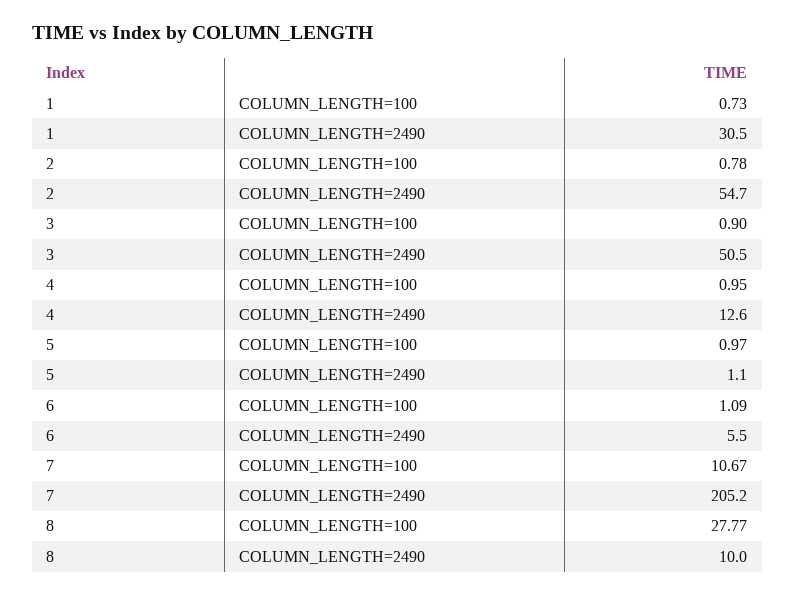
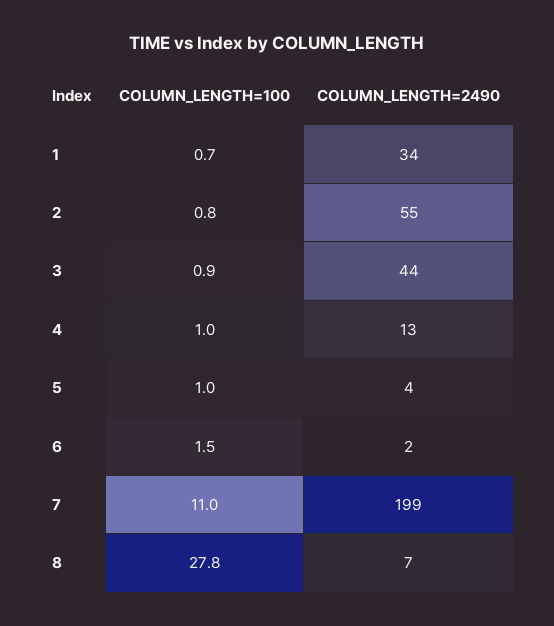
  {
    "1": {
      "COLUMN_LENGTH=100": 0.73,
-     "COLUMN_LENGTH=2490": 30.5
+     "COLUMN_LENGTH=2490": 34
    },
    "2": {
      "COLUMN_LENGTH=100": 0.78,
      "COLUMN_LENGTH=2490": 54.7
    },
    "3": {
      "COLUMN_LENGTH=100": 0.9,
-     "COLUMN_LENGTH=2490": 50.5
+     "COLUMN_LENGTH=2490": 44
    },
    "4": {
      "COLUMN_LENGTH=100": 0.95,
      "COLUMN_LENGTH=2490": 12.6
    },
    "5": {
      "COLUMN_LENGTH=100": 0.97,
-     "COLUMN_LENGTH=2490": 1.1
+     "COLUMN_LENGTH=2490": 4
    },
    "6": {
-     "COLUMN_LENGTH=100": 1.09,
+     "COLUMN_LENGTH=100": 1.5,
-     "COLUMN_LENGTH=2490": 5.5
+     "COLUMN_LENGTH=2490": 2
    },
    "7": {
-     "COLUMN_LENGTH=100": 10.67,
+     "COLUMN_LENGTH=100": 11,
-     "COLUMN_LENGTH=2490": 205.2
+     "COLUMN_LENGTH=2490": 199
    },
    "8": {
      "COLUMN_LENGTH=100": 27.77,
-     "COLUMN_LENGTH=2490": 10
+     "COLUMN_LENGTH=2490": 7
    }
  }

